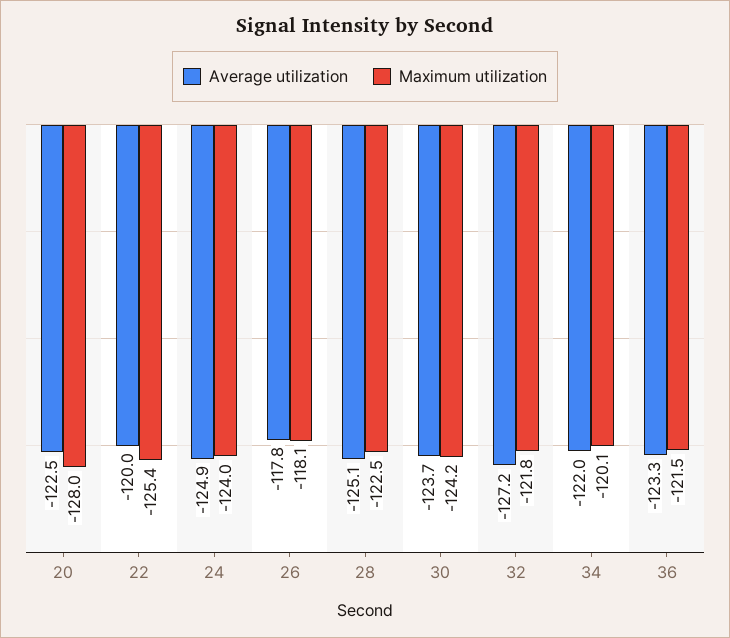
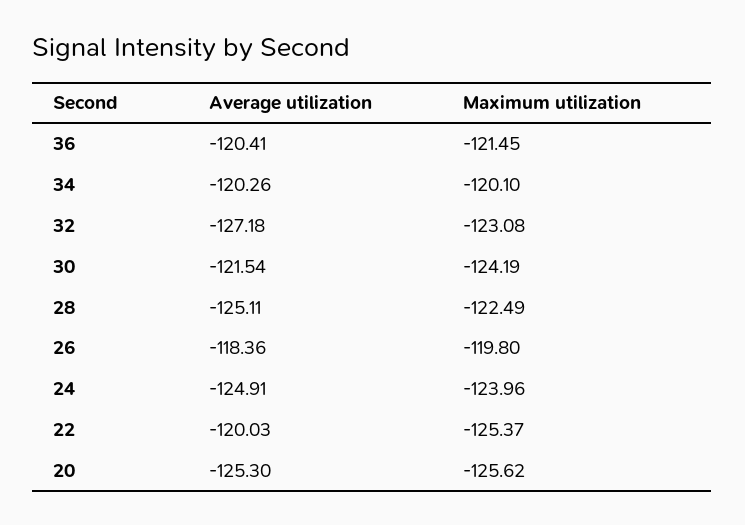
  {
    "Average utilization": {
-     "20": -122.5,
+     "20": -125.3,
      "22": -120.03,
      "24": -124.91,
-     "26": -117.8,
+     "26": -118.36,
      "28": -125.11,
-     "30": -123.7,
+     "30": -121.54,
      "32": -127.18,
-     "34": -122,
+     "34": -120.26,
-     "36": -123.3
+     "36": -120.41
    },
    "Maximum utilization": {
-     "20": -128,
+     "20": -125.62,
      "22": -125.37,
      "24": -123.96,
-     "26": -118.1,
+     "26": -119.8,
      "28": -122.49,
      "30": -124.19,
-     "32": -121.8,
+     "32": -123.08,
      "34": -120.1,
      "36": -121.45
    }
  }

